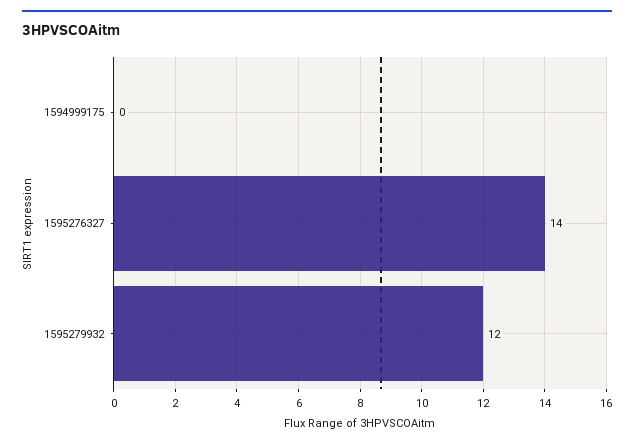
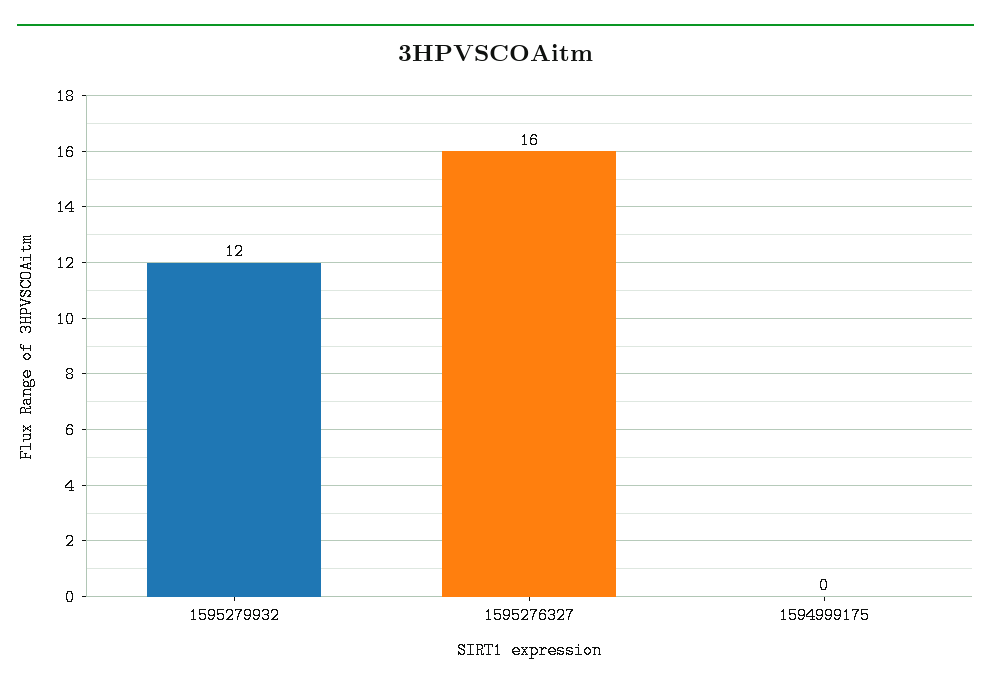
  {
    "1594999175": 0,
-   "1595276327": 14,
+   "1595276327": 16,
    "1595279932": 12
  }

